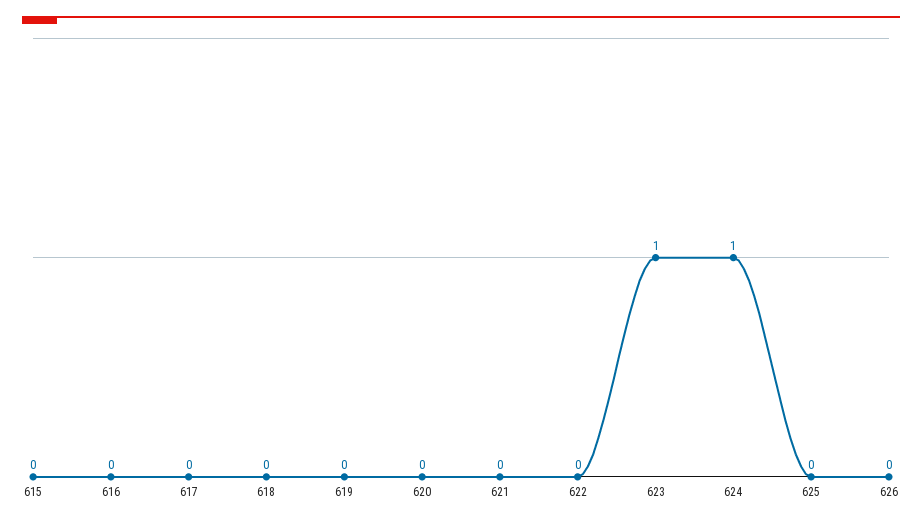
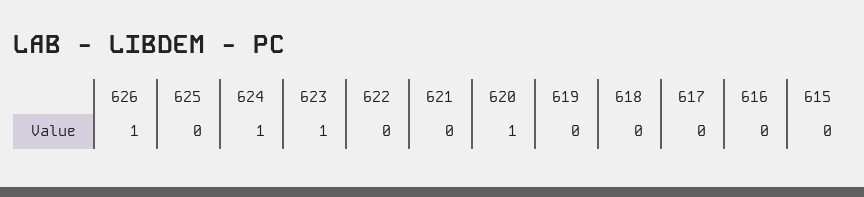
  {
    "615": 0,
    "616": 0,
    "617": 0,
    "618": 0,
    "619": 0,
-   "620": 0,
+   "620": 1,
    "621": 0,
    "622": 0,
    "623": 1,
    "624": 1,
    "625": 0,
-   "626": 0
+   "626": 1
  }

